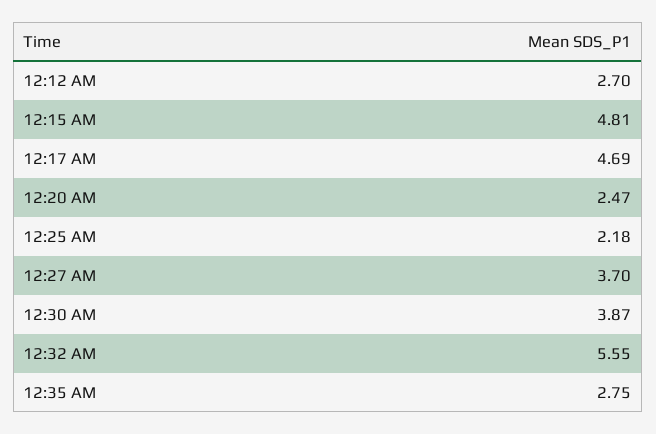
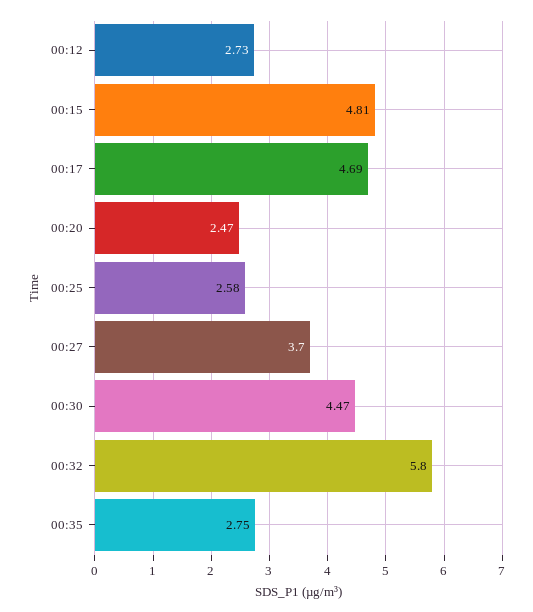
  {
-   "12:12 AM": 2.7,
+   "12:12 AM": 2.73,
    "12:15 AM": 4.81,
    "12:17 AM": 4.69,
    "12:20 AM": 2.47,
-   "12:25 AM": 2.18,
+   "12:25 AM": 2.58,
    "12:27 AM": 3.7,
-   "12:30 AM": 3.87,
+   "12:30 AM": 4.47,
-   "12:32 AM": 5.55,
+   "12:32 AM": 5.8,
    "12:35 AM": 2.75
  }

